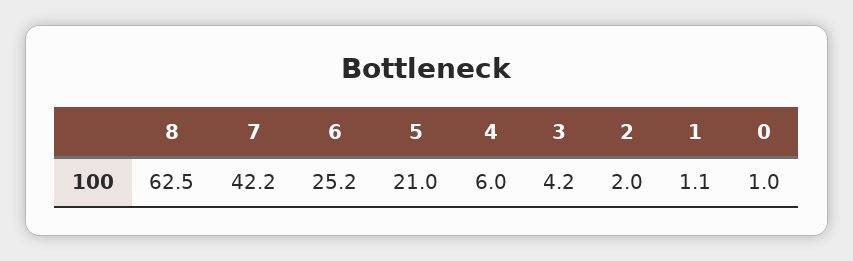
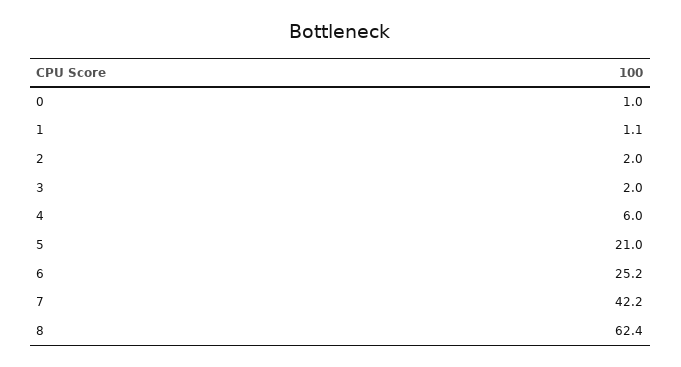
  {
-   "8": 62.5,
+   "8": 62.4,
    "7": 42.2,
    "6": 25.2,
    "5": 21,
    "4": 6,
-   "3": 4.2,
+   "3": 2,
    "2": 2,
    "1": 1.1,
    "0": 1
  }

